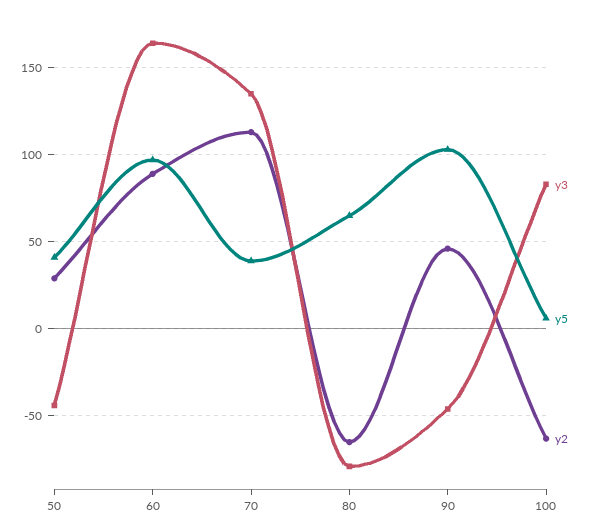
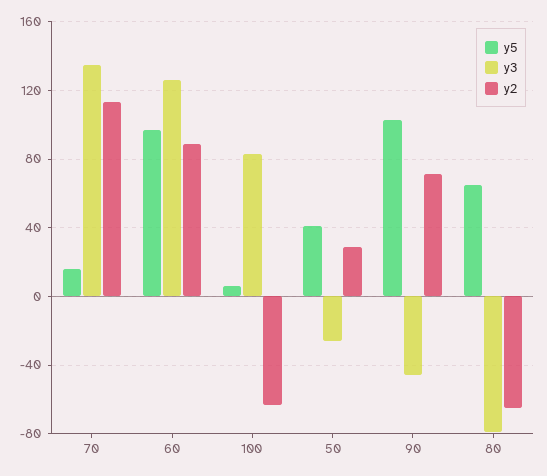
  {
    "y3": {
-     "50": -45,
+     "50": -25,
-     "60": 165,
+     "60": 125,
      "70": 135,
      "80": -80,
      "90": -45,
      "100": 85
    },
    "y5": {
      "50": 40,
      "60": 95,
-     "70": 40,
+     "70": 15,
      "80": 65,
      "90": 105,
      "100": 5
    },
    "y2": {
      "50": 30,
      "60": 90,
      "70": 115,
      "80": -65,
-     "90": 45,
+     "90": 70,
      "100": -65
    }
  }

